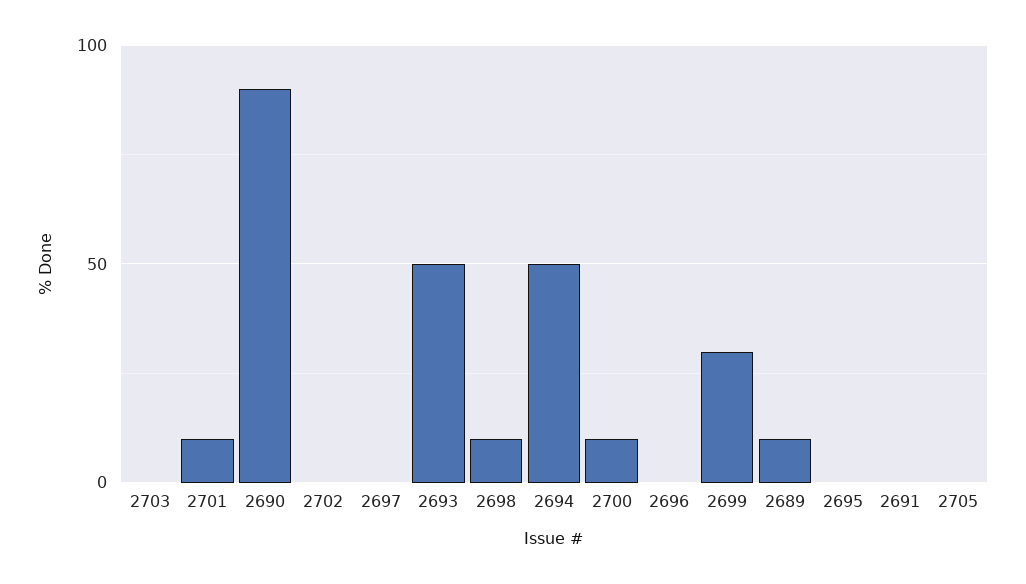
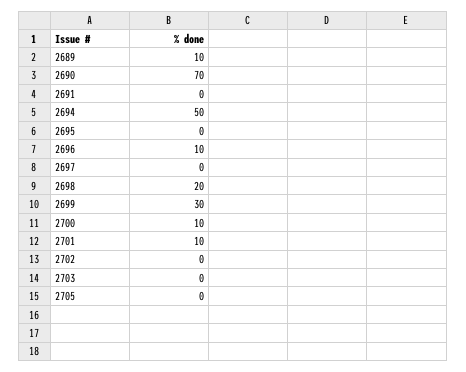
  {
    "2703": 0,
    "2701": 10,
-   "2690": 90,
+   "2690": 70,
    "2702": 0,
    "2697": 0,
-   "2693": 50,
-   "2698": 10,
+   "2698": 20,
    "2694": 50,
    "2700": 10,
-   "2696": 0,
+   "2696": 10,
    "2699": 30,
    "2689": 10,
    "2695": 0,
    "2691": 0,
    "2705": 0
  }

